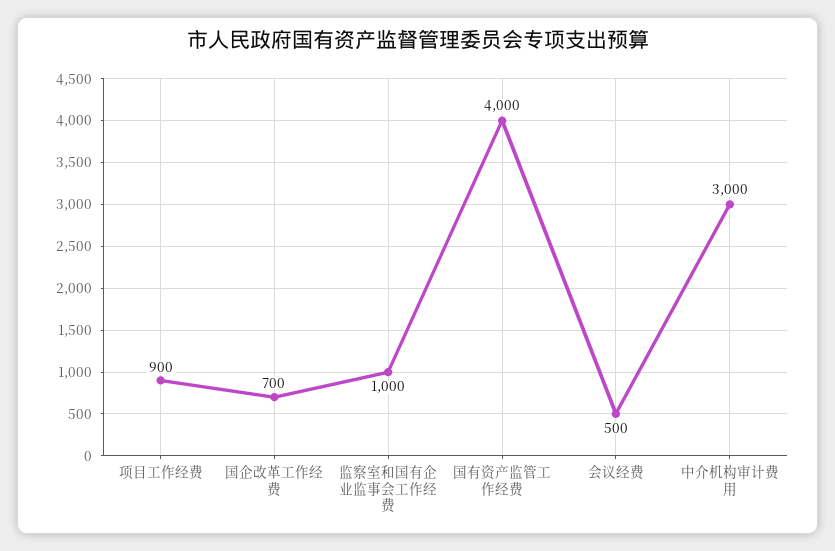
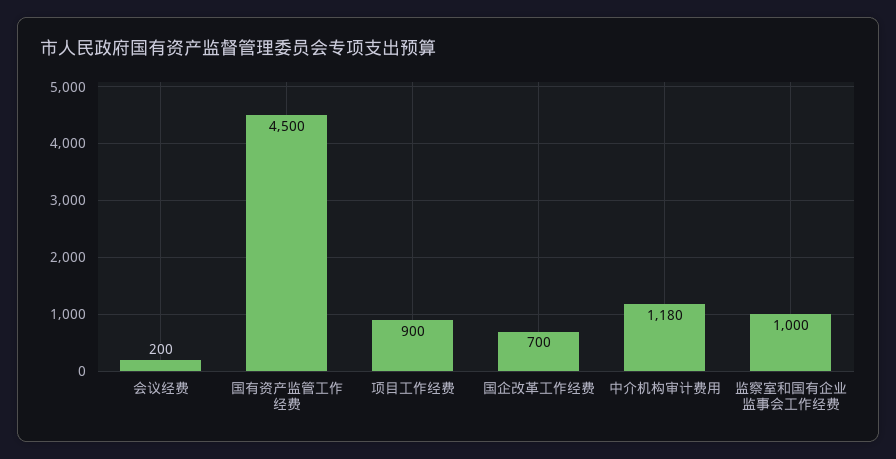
  {
    "项目工作经费": 900,
    "国企改革工作经费": 700,
    "监察室和国有企业监事会工作经费": 1000,
-   "国有资产监管工作经费": 4000,
+   "国有资产监管工作经费": 4500,
-   "会议经费": 500,
+   "会议经费": 200,
-   "中介机构审计费用": 3000
+   "中介机构审计费用": 1180
  }

